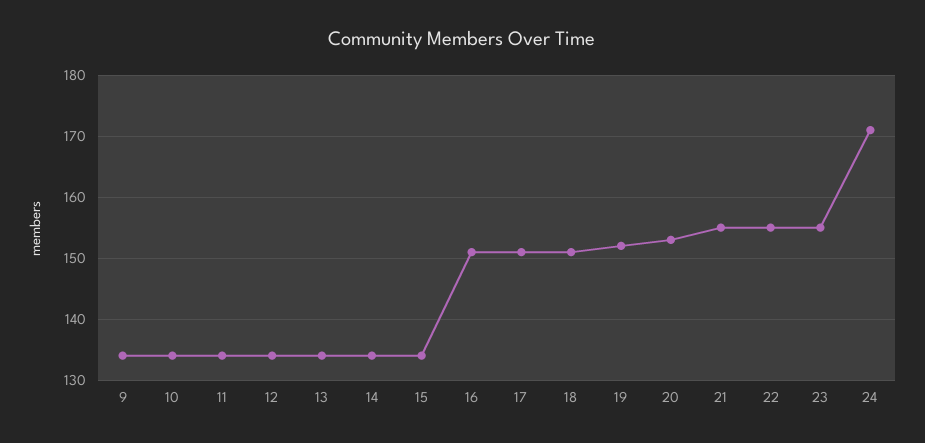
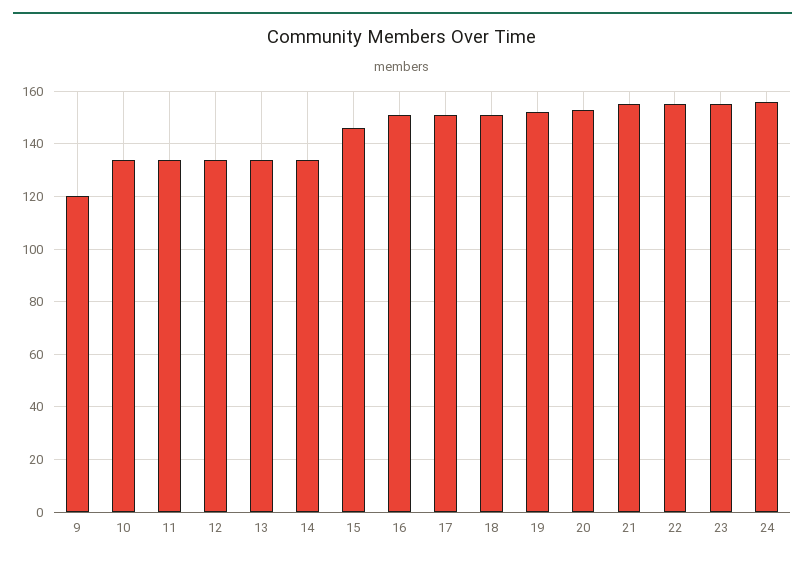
  {
-   "9": 134,
+   "9": 120,
    "10": 134,
    "11": 134,
    "12": 134,
    "13": 134,
    "14": 134,
-   "15": 134,
+   "15": 145,
    "16": 151,
    "17": 151,
    "18": 151,
    "19": 152,
    "20": 153,
    "21": 155,
    "22": 155,
    "23": 155,
-   "24": 171
+   "24": 155
  }

